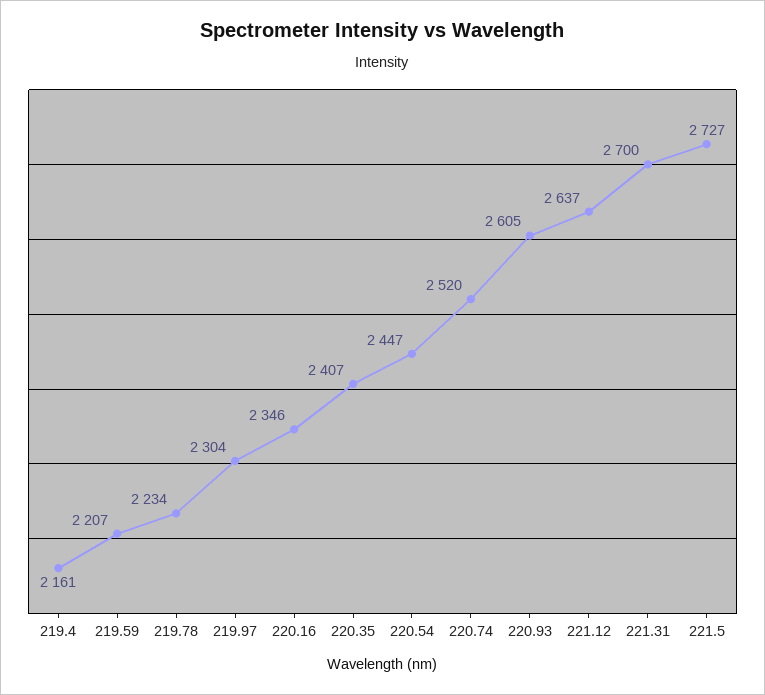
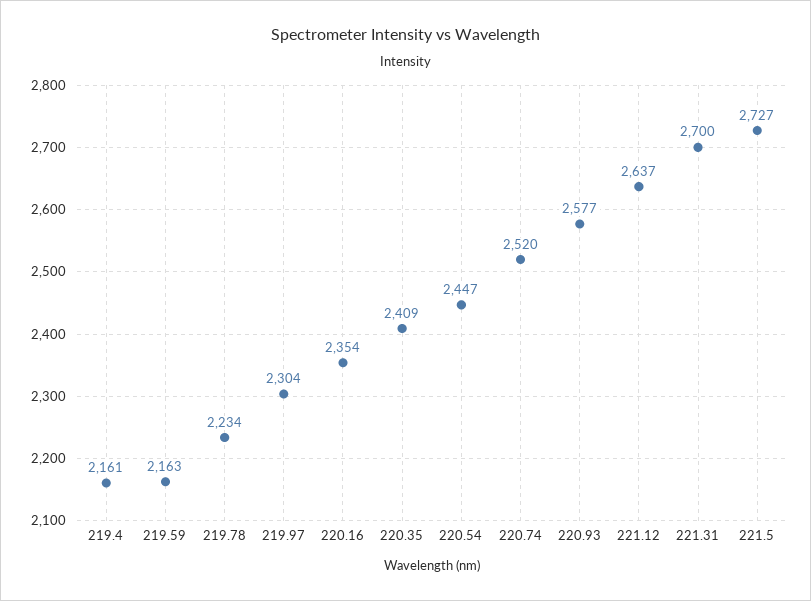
  {
    "219.4": 2161,
-   "219.59": 2207,
+   "219.59": 2163,
    "219.78": 2234,
    "219.97": 2304,
-   "220.16": 2346,
+   "220.16": 2354,
-   "220.35": 2407,
+   "220.35": 2409,
    "220.54": 2447,
    "220.74": 2520,
-   "220.93": 2605,
+   "220.93": 2577,
    "221.12": 2637,
    "221.31": 2700,
    "221.5": 2727
  }

